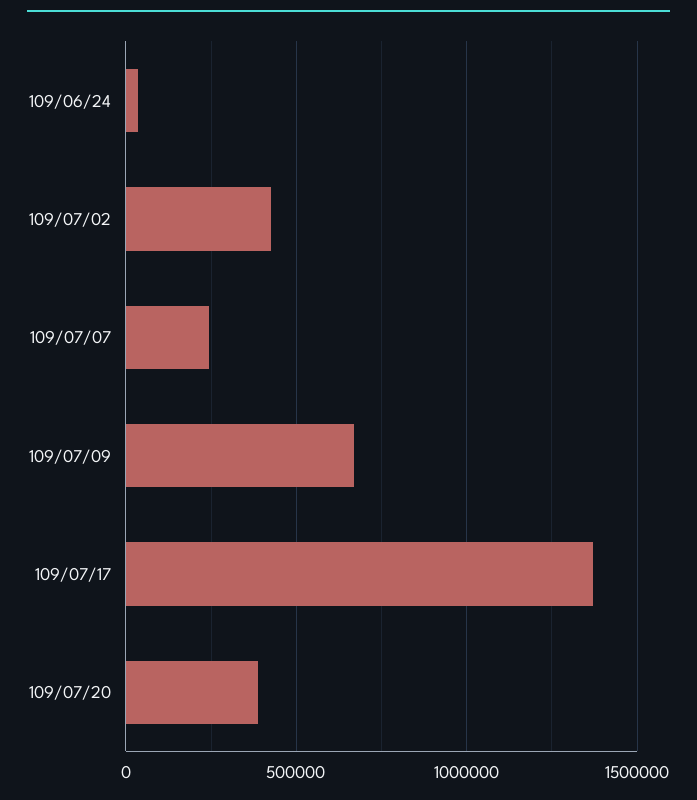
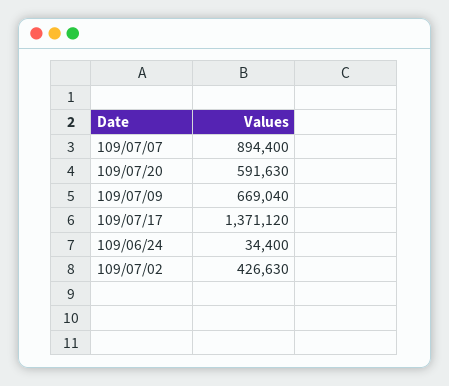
  {
    "109/06/24": 34400,
    "109/07/02": 426630,
-   "109/07/07": 250000,
+   "109/07/07": 894400,
    "109/07/09": 669040,
    "109/07/17": 1371120,
-   "109/07/20": 400000
+   "109/07/20": 591630
  }

